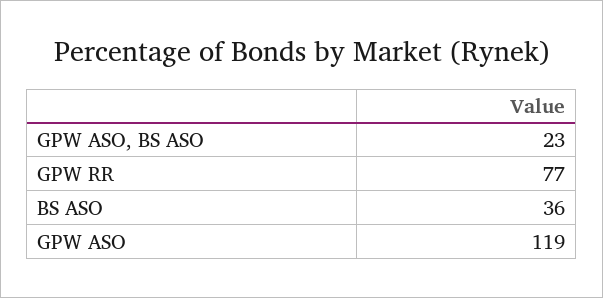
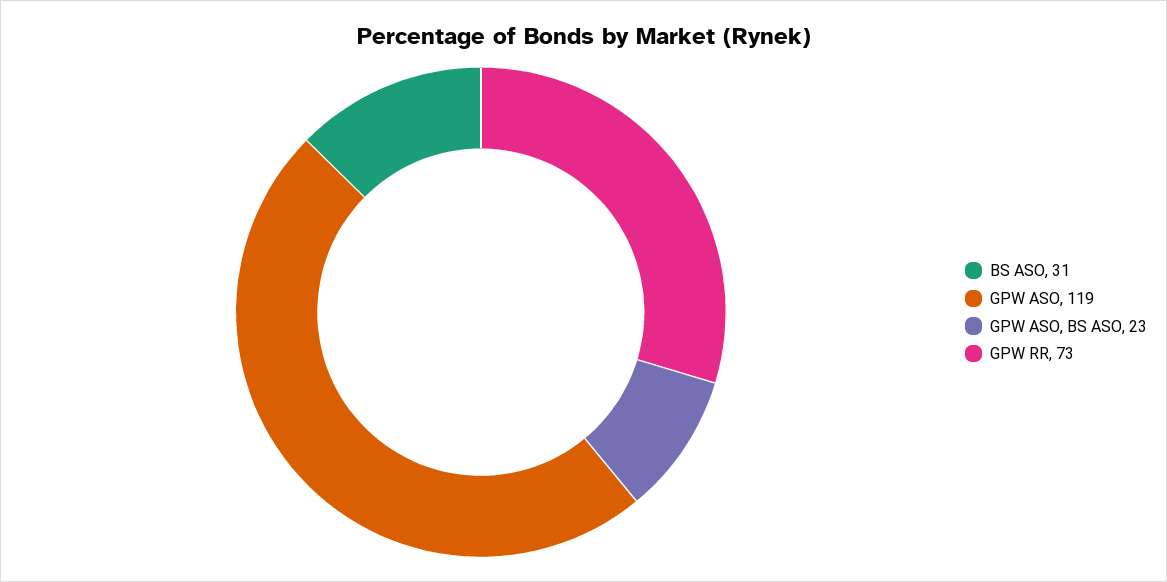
  {
    "GPW ASO, BS ASO": 23,
-   "GPW RR": 77,
+   "GPW RR": 73,
-   "BS ASO": 36,
+   "BS ASO": 31,
    "GPW ASO": 119
  }

